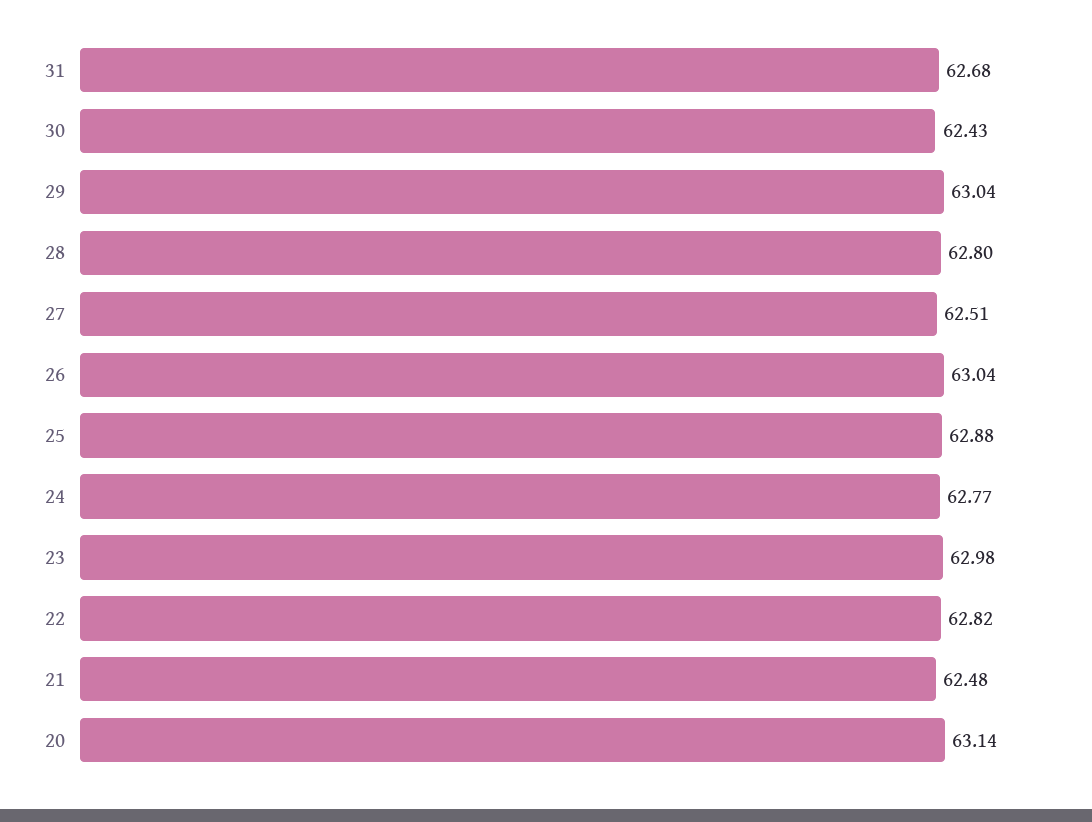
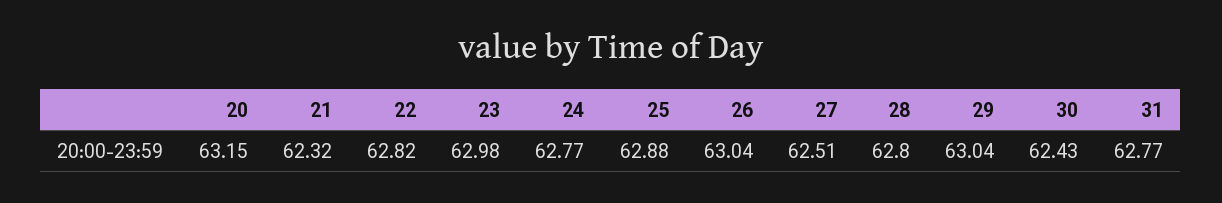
  {
-   "31": 62.68,
+   "31": 62.77,
    "30": 62.43,
    "29": 63.04,
    "28": 62.8,
    "27": 62.51,
    "26": 63.04,
    "25": 62.88,
    "24": 62.77,
    "23": 62.98,
    "22": 62.82,
-   "21": 62.48,
+   "21": 62.32,
-   "20": 63.14
+   "20": 63.15
  }

